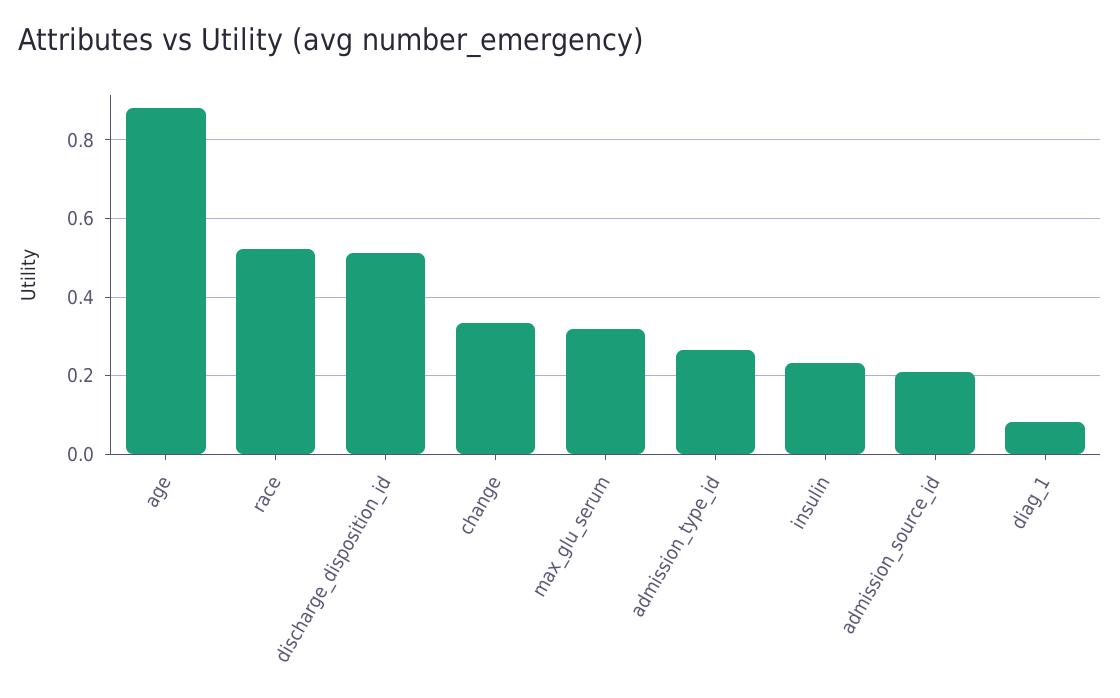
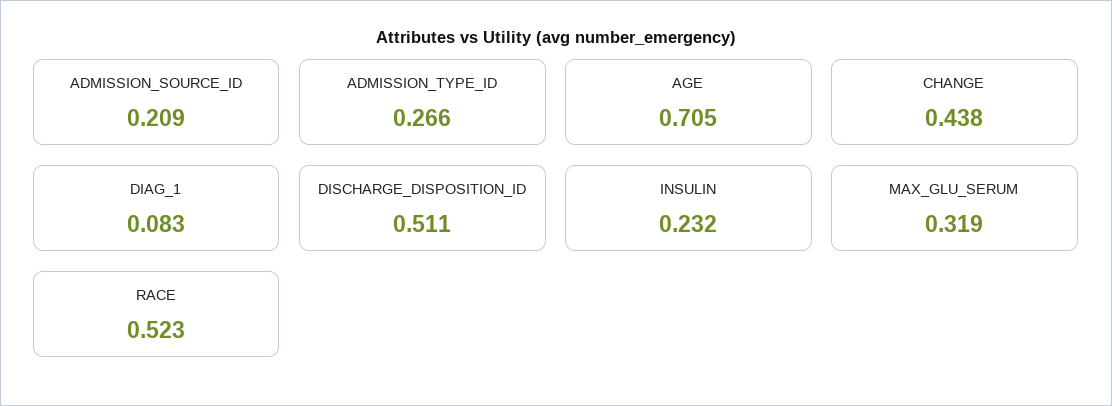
  {
-   "age": 0.88,
+   "age": 0.705,
    "race": 0.523,
    "discharge_disposition_id": 0.511,
-   "change": 0.34,
+   "change": 0.438,
    "max_glu_serum": 0.319,
    "admission_type_id": 0.266,
    "insulin": 0.232,
    "admission_source_id": 0.209,
    "diag_1": 0.083
  }

